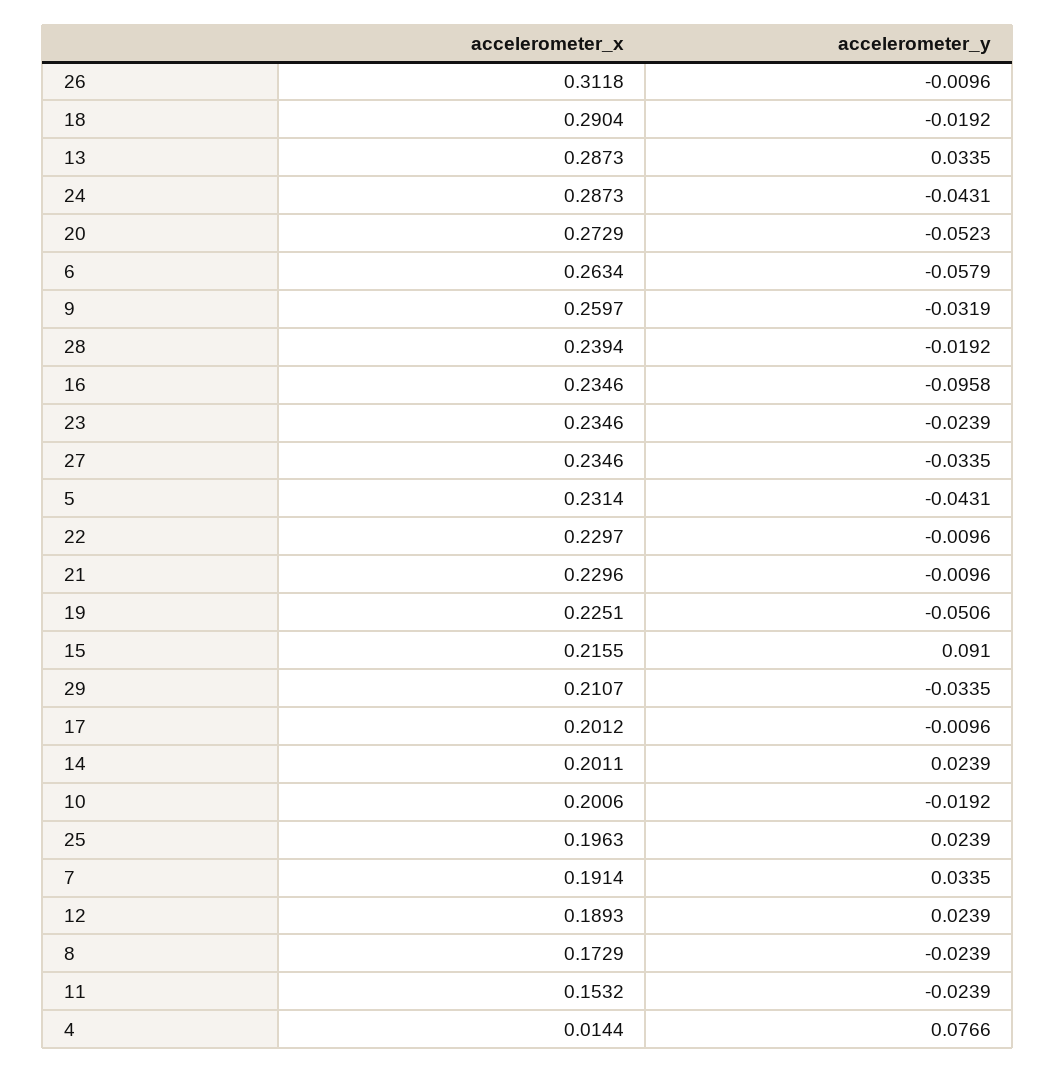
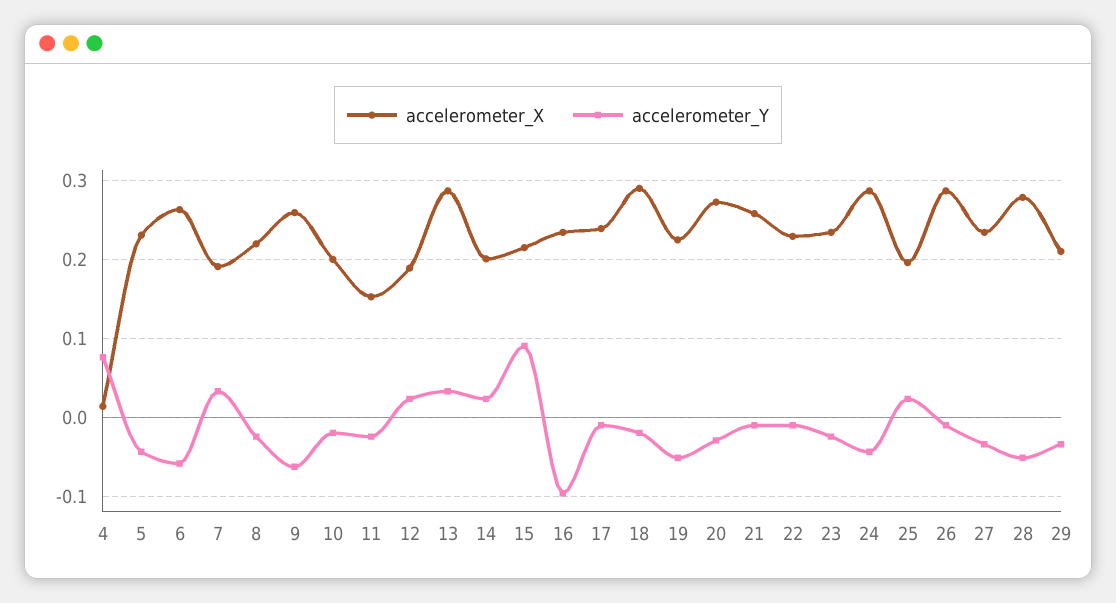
  {
    "accelerometer_x": {
-     "26": 0.3118,
+     "26": 0.29,
      "18": 0.2904,
      "13": 0.2873,
      "24": 0.2873,
      "20": 0.2729,
      "6": 0.2634,
      "9": 0.2597,
-     "28": 0.2394,
+     "28": 0.28,
      "16": 0.2346,
      "23": 0.2346,
      "27": 0.2346,
      "5": 0.2314,
      "22": 0.2297,
-     "21": 0.2296,
+     "21": 0.26,
      "19": 0.2251,
      "15": 0.2155,
      "29": 0.2107,
-     "17": 0.2012,
+     "17": 0.24,
      "14": 0.2011,
      "10": 0.2006,
      "25": 0.1963,
      "7": 0.1914,
      "12": 0.1893,
-     "8": 0.1729,
+     "8": 0.22,
      "11": 0.1532,
      "4": 0.0144
    },
    "accelerometer_y": {
      "26": -0.0096,
      "18": -0.0192,
      "13": 0.0335,
      "24": -0.0431,
-     "20": -0.0523,
+     "20": -0.03,
      "6": -0.0579,
-     "9": -0.0319,
+     "9": -0.06,
-     "28": -0.0192,
+     "28": -0.05,
      "16": -0.0958,
      "23": -0.0239,
      "27": -0.0335,
      "5": -0.0431,
      "22": -0.0096,
      "21": -0.0096,
      "19": -0.0506,
      "15": 0.091,
      "29": -0.0335,
      "17": -0.0096,
      "14": 0.0239,
      "10": -0.0192,
      "25": 0.0239,
      "7": 0.0335,
      "12": 0.0239,
      "8": -0.0239,
      "11": -0.0239,
      "4": 0.0766
    }
  }

